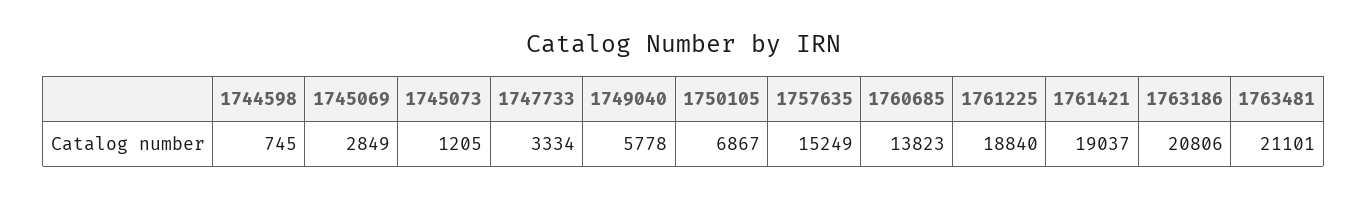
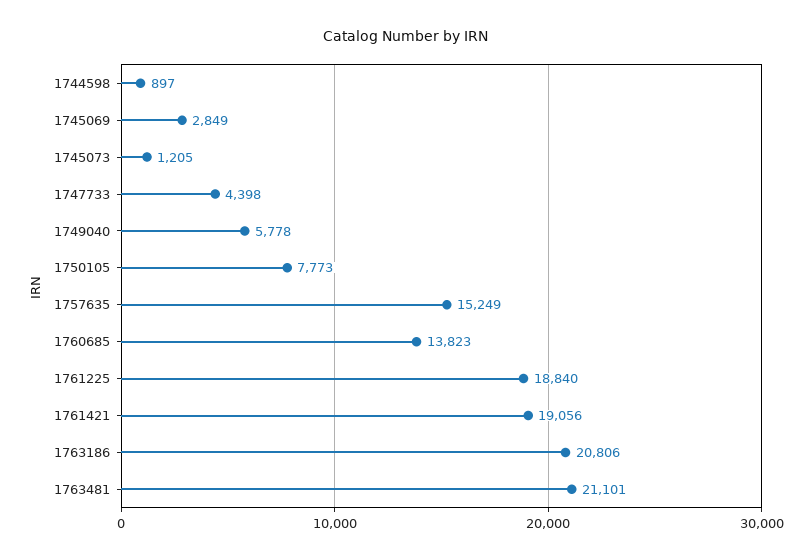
  {
-   "1744598": 745,
+   "1744598": 897,
    "1745069": 2849,
    "1745073": 1205,
-   "1747733": 3334,
+   "1747733": 4398,
    "1749040": 5778,
-   "1750105": 6867,
+   "1750105": 7773,
    "1757635": 15249,
    "1760685": 13823,
    "1761225": 18840,
-   "1761421": 19037,
+   "1761421": 19056,
    "1763186": 20806,
    "1763481": 21101
  }

